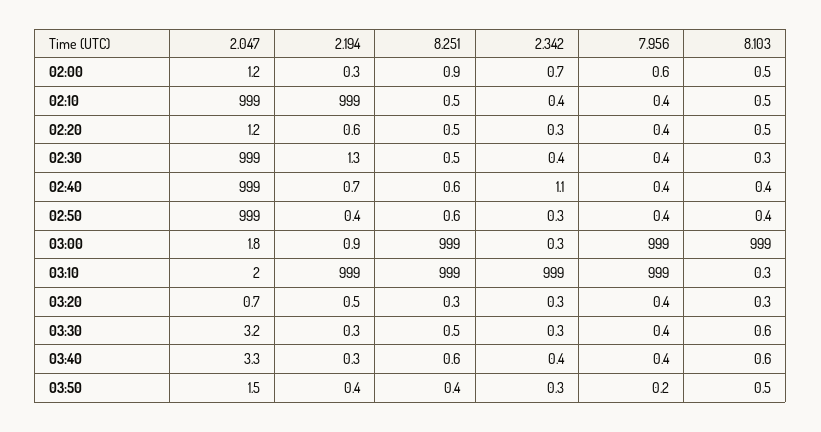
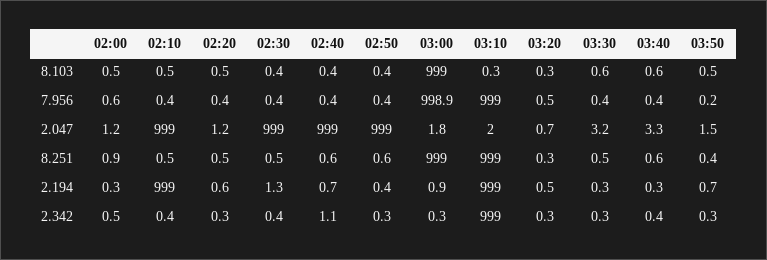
  {
    "2.047": {
      "02:00": 1.2,
      "02:10": 999,
      "02:20": 1.2,
      "02:30": 999,
      "02:40": 999,
      "02:50": 999,
      "03:00": 1.8,
      "03:10": 2,
      "03:20": 0.7,
      "03:30": 3.2,
      "03:40": 3.3,
      "03:50": 1.5
    },
    "2.194": {
      "02:00": 0.3,
      "02:10": 999,
      "02:20": 0.6,
      "02:30": 1.3,
      "02:40": 0.7,
      "02:50": 0.4,
      "03:00": 0.9,
      "03:10": 999,
      "03:20": 0.5,
      "03:30": 0.3,
      "03:40": 0.3,
-     "03:50": 0.4
+     "03:50": 0.7
    },
    "8.251": {
      "02:00": 0.9,
      "02:10": 0.5,
      "02:20": 0.5,
      "02:30": 0.5,
      "02:40": 0.6,
      "02:50": 0.6,
      "03:00": 999,
      "03:10": 999,
      "03:20": 0.3,
      "03:30": 0.5,
      "03:40": 0.6,
      "03:50": 0.4
    },
    "2.342": {
-     "02:00": 0.7,
+     "02:00": 0.5,
      "02:10": 0.4,
      "02:20": 0.3,
      "02:30": 0.4,
      "02:40": 1.1,
      "02:50": 0.3,
      "03:00": 0.3,
      "03:10": 999,
      "03:20": 0.3,
      "03:30": 0.3,
      "03:40": 0.4,
      "03:50": 0.3
    },
    "7.956": {
      "02:00": 0.6,
      "02:10": 0.4,
      "02:20": 0.4,
      "02:30": 0.4,
      "02:40": 0.4,
      "02:50": 0.4,
-     "03:00": 999,
+     "03:00": 998.9,
      "03:10": 999,
-     "03:20": 0.4,
+     "03:20": 0.5,
      "03:30": 0.4,
      "03:40": 0.4,
      "03:50": 0.2
    },
    "8.103": {
      "02:00": 0.5,
      "02:10": 0.5,
      "02:20": 0.5,
-     "02:30": 0.3,
+     "02:30": 0.4,
      "02:40": 0.4,
      "02:50": 0.4,
      "03:00": 999,
      "03:10": 0.3,
      "03:20": 0.3,
      "03:30": 0.6,
      "03:40": 0.6,
      "03:50": 0.5
    }
  }

